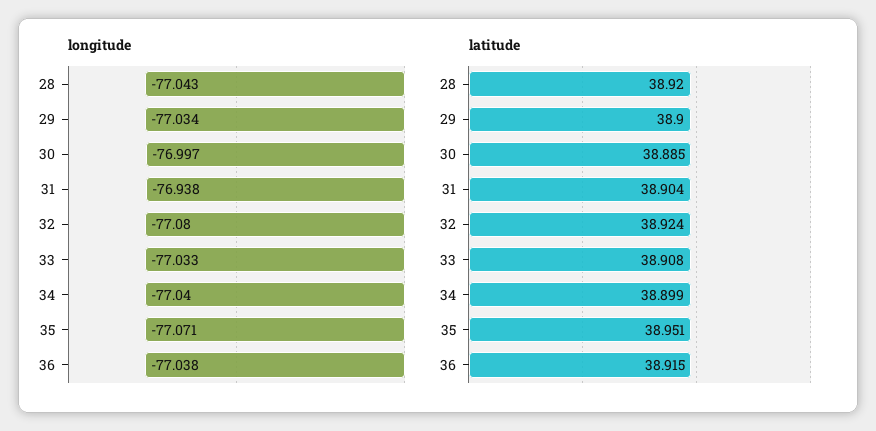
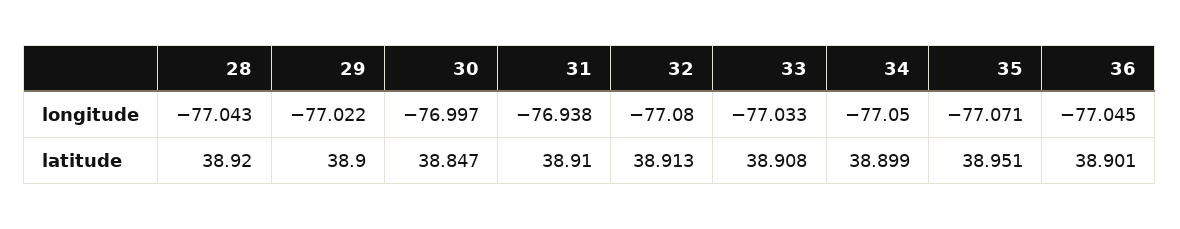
  {
    "longitude": {
      "28": -77.043,
-     "29": -77.034,
+     "29": -77.022,
      "30": -76.997,
      "31": -76.938,
      "32": -77.08,
      "33": -77.033,
-     "34": -77.04,
+     "34": -77.05,
      "35": -77.071,
-     "36": -77.038
+     "36": -77.045
    },
    "latitude": {
      "28": 38.92,
      "29": 38.9,
-     "30": 38.885,
+     "30": 38.847,
-     "31": 38.904,
+     "31": 38.91,
-     "32": 38.924,
+     "32": 38.913,
      "33": 38.908,
      "34": 38.899,
      "35": 38.951,
-     "36": 38.915
+     "36": 38.901
    }
  }

